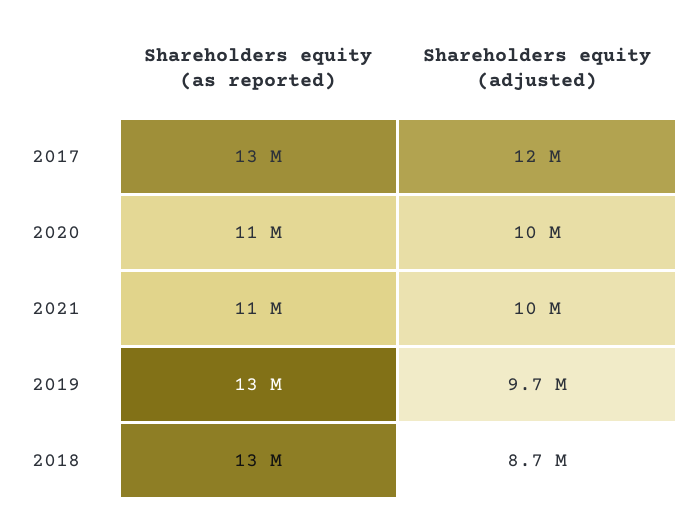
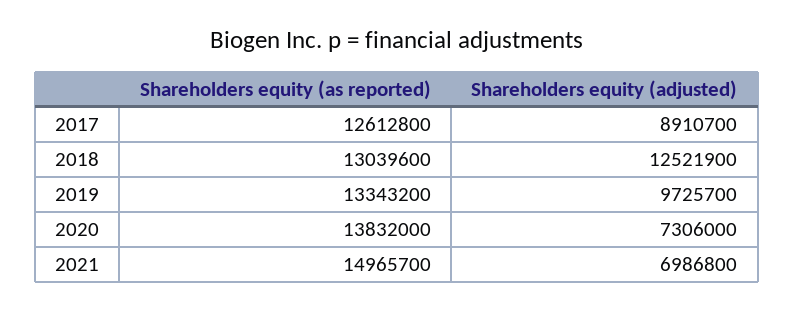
  {
    "Shareholders equity (as reported)": {
      "2017": 12612800,
-     "2020": 11000000,
+     "2020": 13832000,
-     "2021": 11000000,
+     "2021": 14965700,
      "2019": 13343200,
      "2018": 13039600
    },
    "Shareholders equity (adjusted)": {
-     "2017": 12000000,
+     "2017": 8910700,
-     "2020": 10000000,
+     "2020": 7306000,
-     "2021": 10000000,
+     "2021": 6986800,
      "2019": 9725700,
-     "2018": 8700000
+     "2018": 12521900
    }
  }

